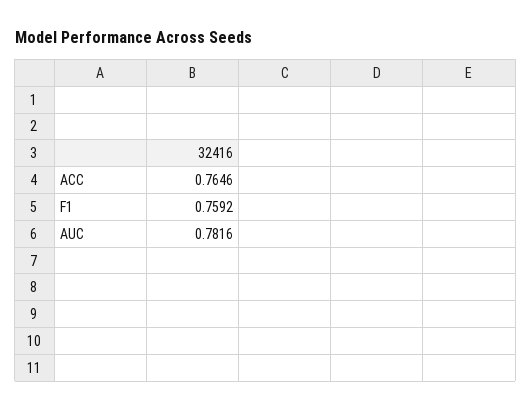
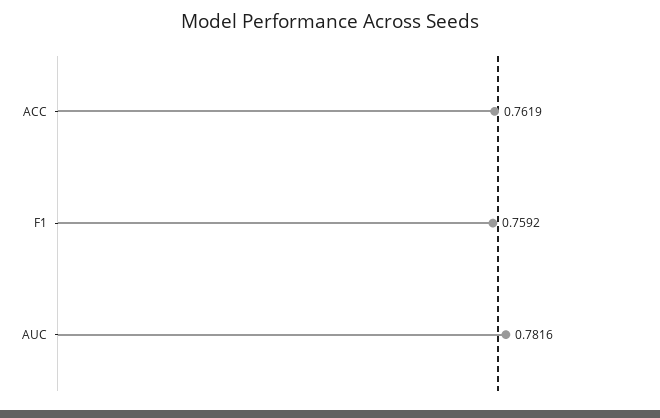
  {
-   "ACC": 0.7646,
+   "ACC": 0.7619,
    "F1": 0.7592,
    "AUC": 0.7816
  }

